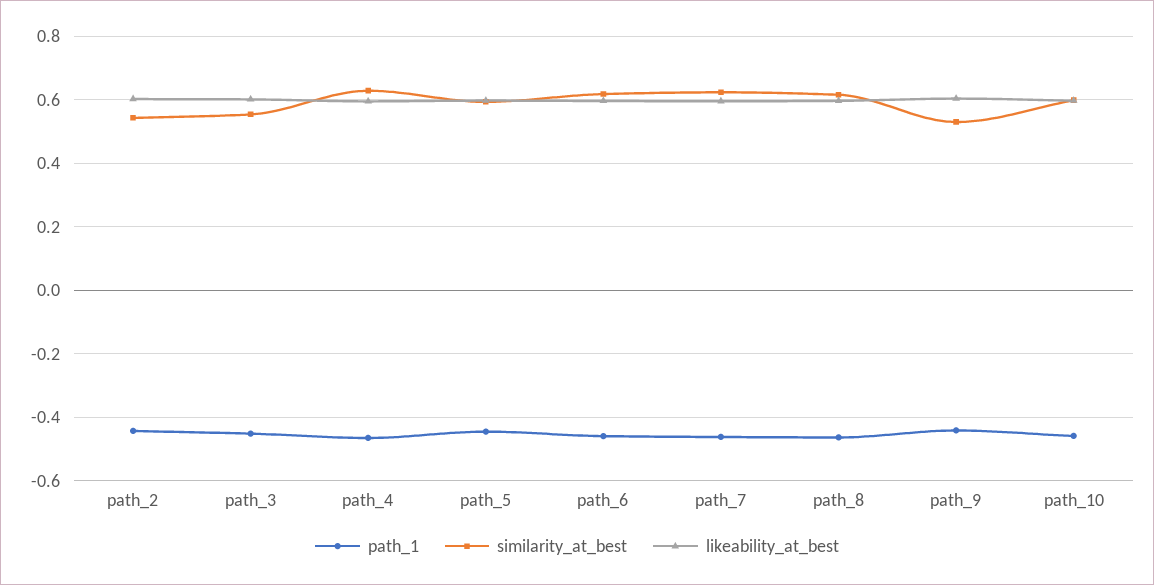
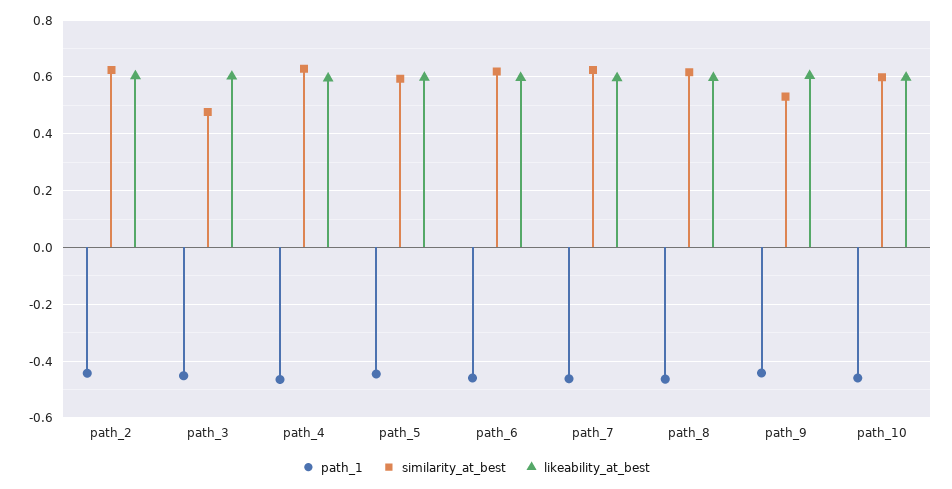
  {
    "path_1": {
      "path_2": -0.44,
      "path_3": -0.46,
      "path_4": -0.46,
      "path_5": -0.44,
      "path_6": -0.46,
      "path_7": -0.46,
      "path_8": -0.46,
      "path_9": -0.44,
      "path_10": -0.46
    },
    "similarity_at_best": {
-     "path_2": 0.54,
+     "path_2": 0.625,
-     "path_3": 0.56,
+     "path_3": 0.475,
      "path_4": 0.62,
      "path_5": 0.6,
      "path_6": 0.62,
      "path_7": 0.62,
      "path_8": 0.62,
      "path_9": 0.54,
      "path_10": 0.6
    },
    "likeability_at_best": {
      "path_2": 0.6,
      "path_3": 0.6,
      "path_4": 0.6,
      "path_5": 0.6,
      "path_6": 0.6,
      "path_7": 0.6,
      "path_8": 0.6,
      "path_9": 0.6,
      "path_10": 0.6
    }
  }

